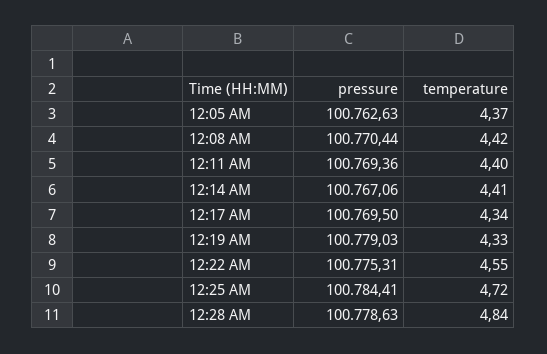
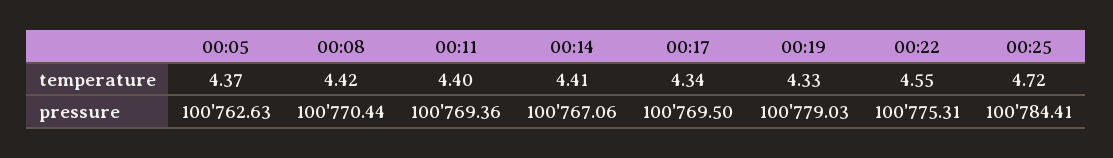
  {
    "pressure": {
      "12:05 AM": 100762.63,
      "12:08 AM": 100770.44,
      "12:11 AM": 100769.36,
      "12:14 AM": 100767.06,
      "12:17 AM": 100769.5,
      "12:19 AM": 100779.03,
      "12:22 AM": 100775.31,
-     "12:25 AM": 100784.41,
+     "12:25 AM": 100784.41
-     "12:28 AM": 100778.63
    },
    "temperature": {
      "12:05 AM": 4.37,
      "12:08 AM": 4.42,
      "12:11 AM": 4.4,
      "12:14 AM": 4.41,
      "12:17 AM": 4.34,
      "12:19 AM": 4.33,
      "12:22 AM": 4.55,
-     "12:25 AM": 4.72,
+     "12:25 AM": 4.72
-     "12:28 AM": 4.84
    }
  }

